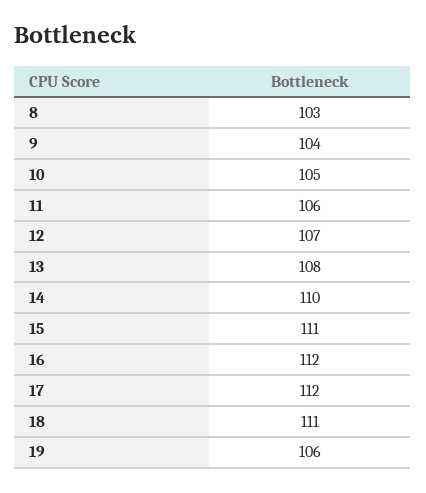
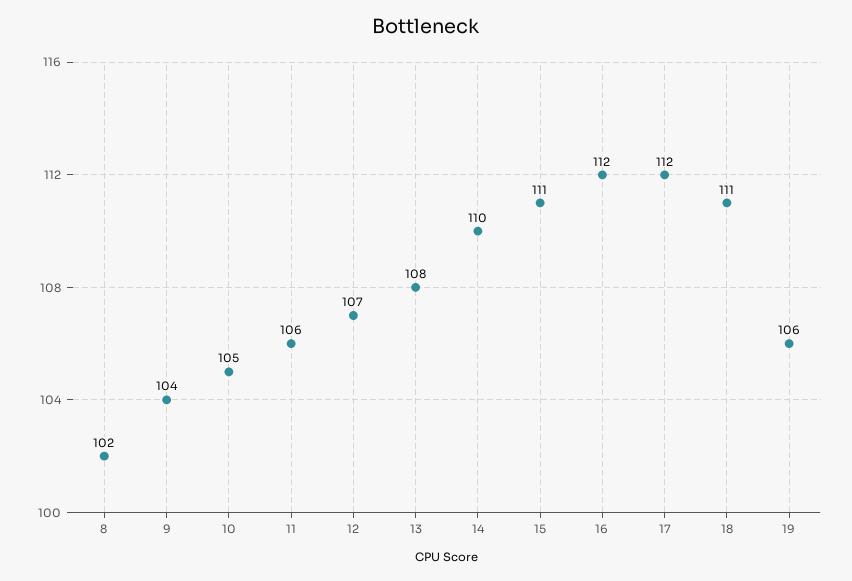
  {
-   "8": 103,
+   "8": 102,
    "9": 104,
    "10": 105,
    "11": 106,
    "12": 107,
    "13": 108,
    "14": 110,
    "15": 111,
    "16": 112,
    "17": 112,
    "18": 111,
    "19": 106
  }

